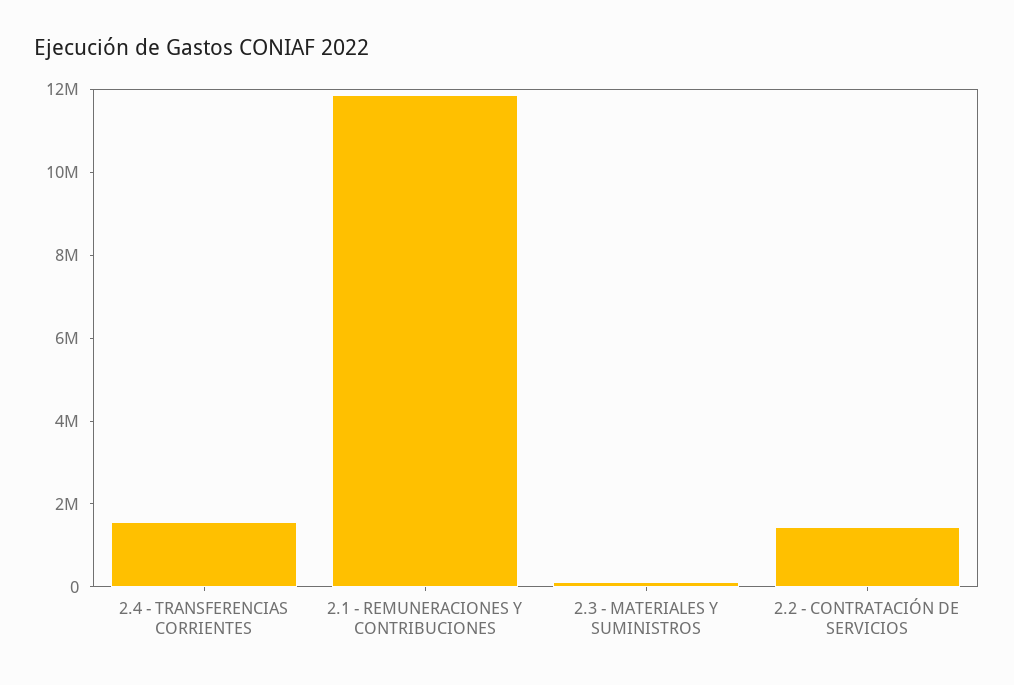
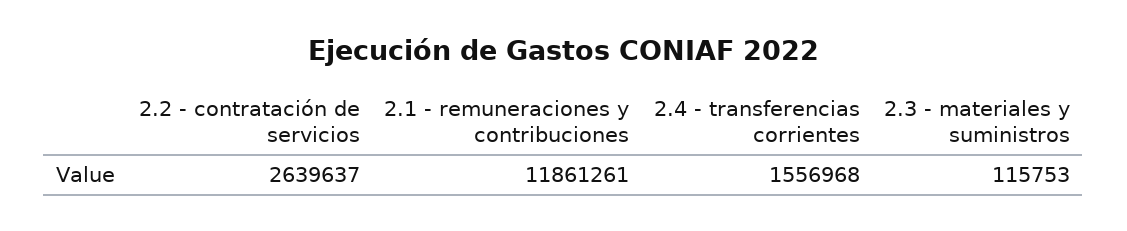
  {
    "2.4 - TRANSFERENCIAS CORRIENTES": 1556968,
    "2.1 - REMUNERACIONES Y CONTRIBUCIONES": 11861261,
    "2.3 - MATERIALES Y SUMINISTROS": 115753,
-   "2.2 - CONTRATACIÓN DE SERVICIOS": 1500000
+   "2.2 - CONTRATACIÓN DE SERVICIOS": 2639637
  }

